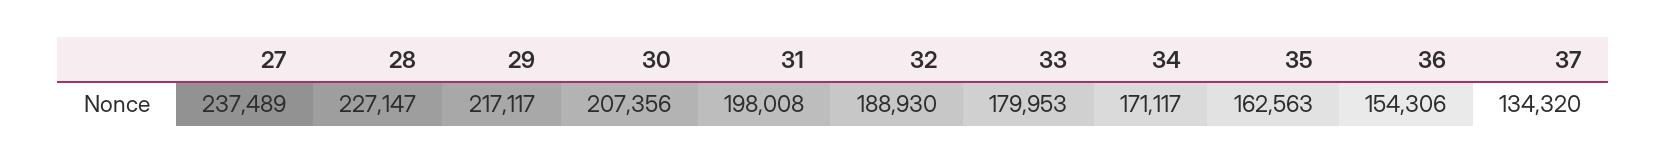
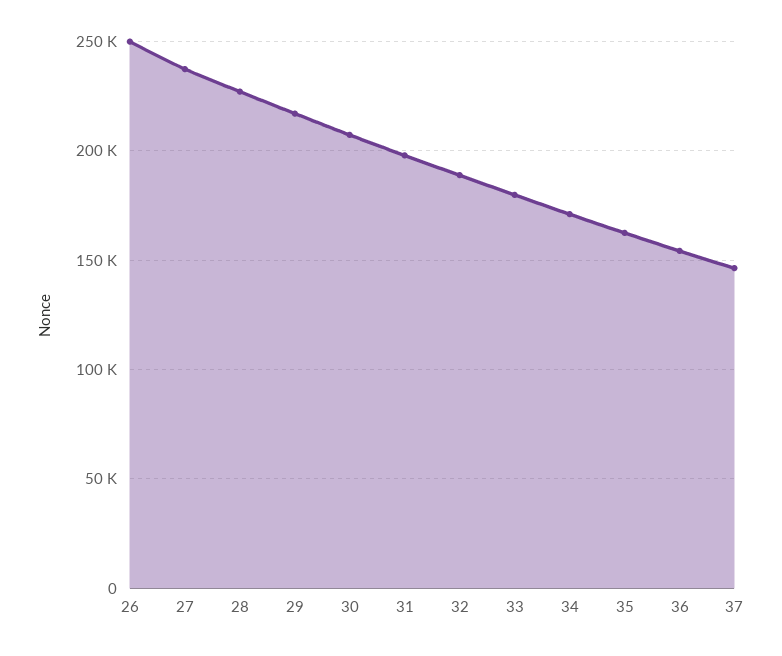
  {
    "27": 237489,
    "28": 227147,
    "29": 217117,
    "30": 207356,
    "31": 198008,
    "32": 188930,
    "33": 179953,
    "34": 171117,
    "35": 162563,
    "36": 154306,
-   "37": 134320
+   "37": 145000,
+   "26": 250000
  }

